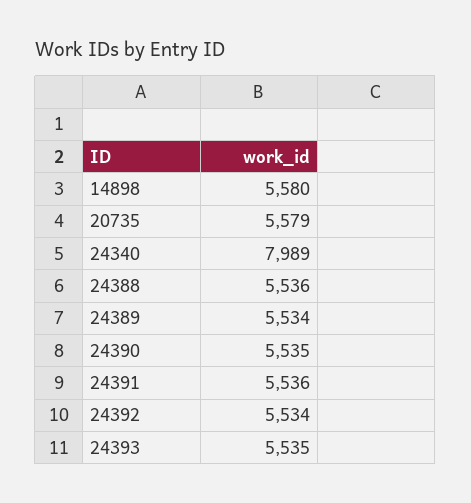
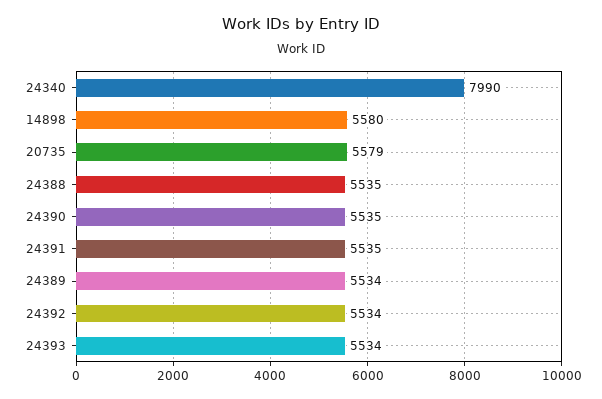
  {
    "14898": 5580,
    "20735": 5579,
-   "24340": 7989,
+   "24340": 7990,
-   "24388": 5536,
+   "24388": 5535,
    "24389": 5534,
    "24390": 5535,
-   "24391": 5536,
+   "24391": 5535,
    "24392": 5534,
-   "24393": 5535
+   "24393": 5534
  }

